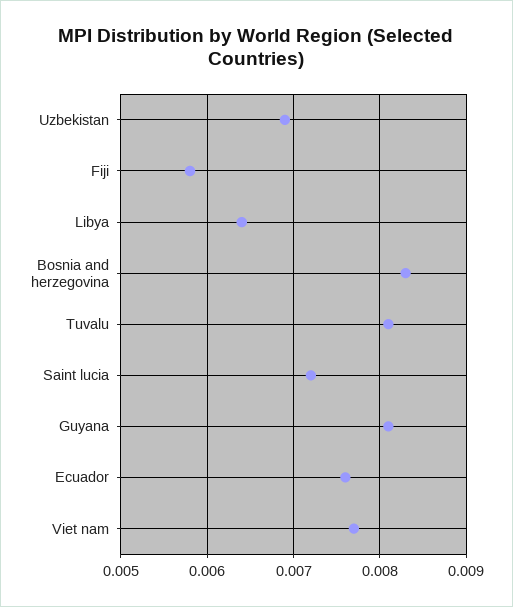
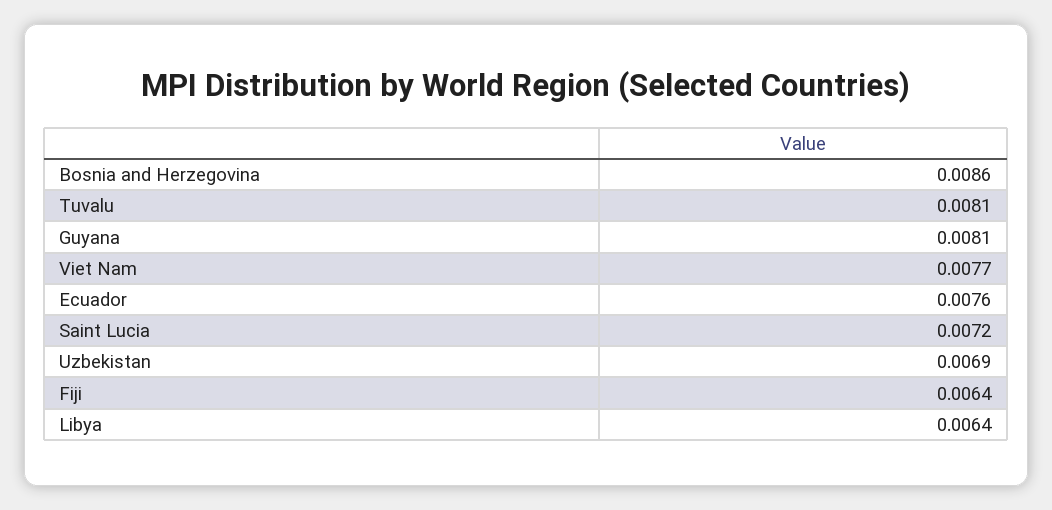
  {
    "Uzbekistan": 0.0069,
-   "Fiji": 0.0058,
+   "Fiji": 0.0064,
    "Libya": 0.0064,
-   "Bosnia and herzegovina": 0.0083,
+   "Bosnia and herzegovina": 0.0086,
    "Tuvalu": 0.0081,
    "Saint lucia": 0.0072,
    "Guyana": 0.0081,
    "Ecuador": 0.0076,
    "Viet nam": 0.0077
  }

